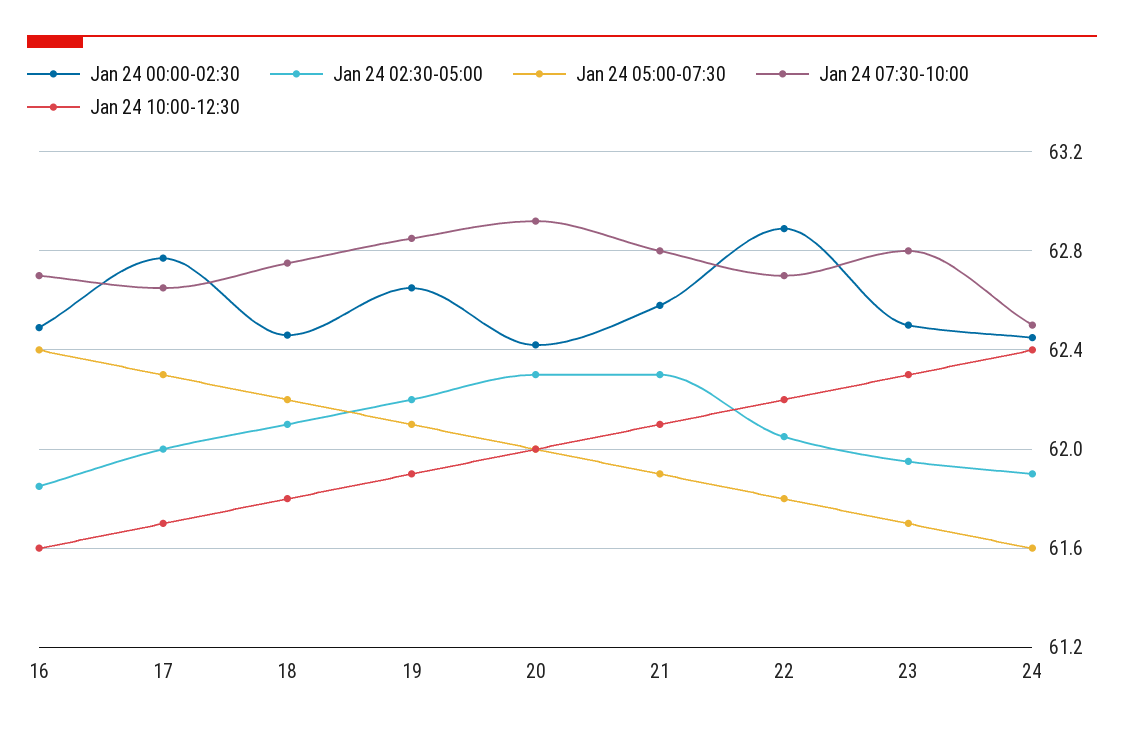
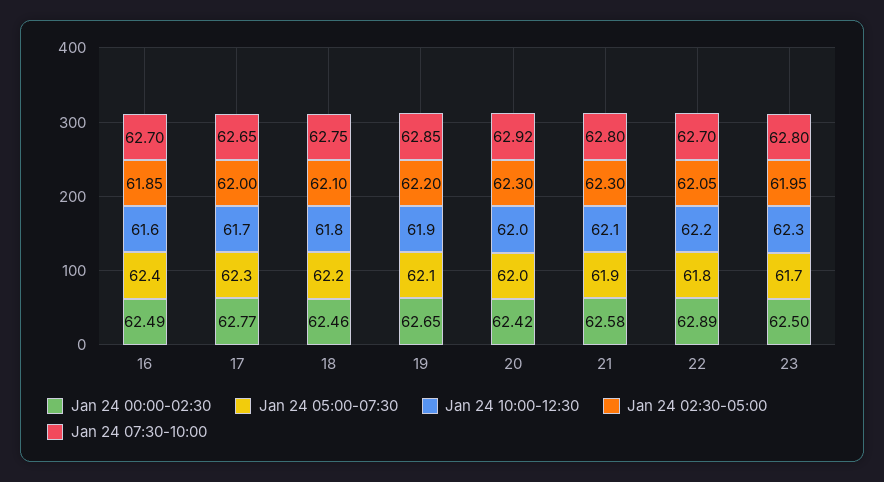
  {
    "Jan 24 00:00-02:30": {
      "16": 62.49,
      "17": 62.77,
      "18": 62.46,
      "19": 62.65,
      "20": 62.42,
      "21": 62.58,
      "22": 62.89,
-     "23": 62.5,
+     "23": 62.5
-     "24": 62.45
    },
    "Jan 24 02:30-05:00": {
      "16": 61.85,
      "17": 62,
      "18": 62.1,
      "19": 62.2,
      "20": 62.3,
      "21": 62.3,
      "22": 62.05,
-     "23": 61.95,
+     "23": 61.95
-     "24": 61.9
    },
    "Jan 24 05:00-07:30": {
      "16": 62.4,
      "17": 62.3,
      "18": 62.2,
      "19": 62.1,
      "20": 62,
      "21": 61.9,
      "22": 61.8,
-     "23": 61.7,
+     "23": 61.7
-     "24": 61.6
    },
    "Jan 24 07:30-10:00": {
      "16": 62.7,
      "17": 62.65,
      "18": 62.75,
      "19": 62.85,
      "20": 62.92,
      "21": 62.8,
      "22": 62.7,
-     "23": 62.8,
+     "23": 62.8
-     "24": 62.5
    },
    "Jan 24 10:00-12:30": {
      "16": 61.6,
      "17": 61.7,
      "18": 61.8,
      "19": 61.9,
      "20": 62,
      "21": 62.1,
      "22": 62.2,
-     "23": 62.3,
+     "23": 62.3
-     "24": 62.4
    }
  }

